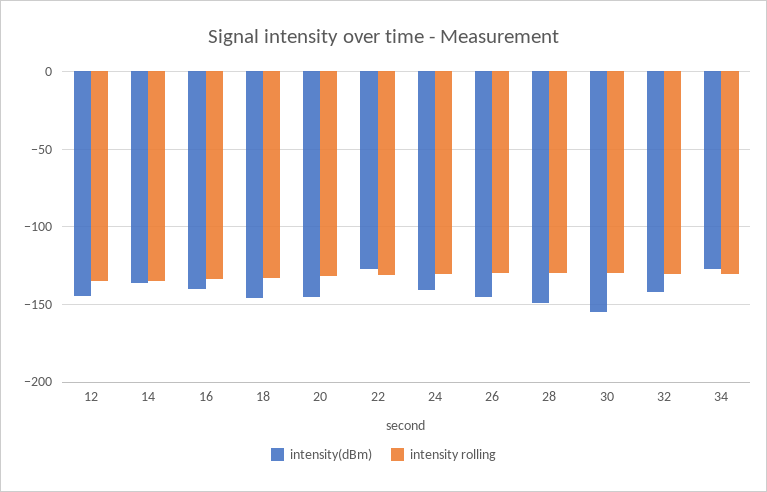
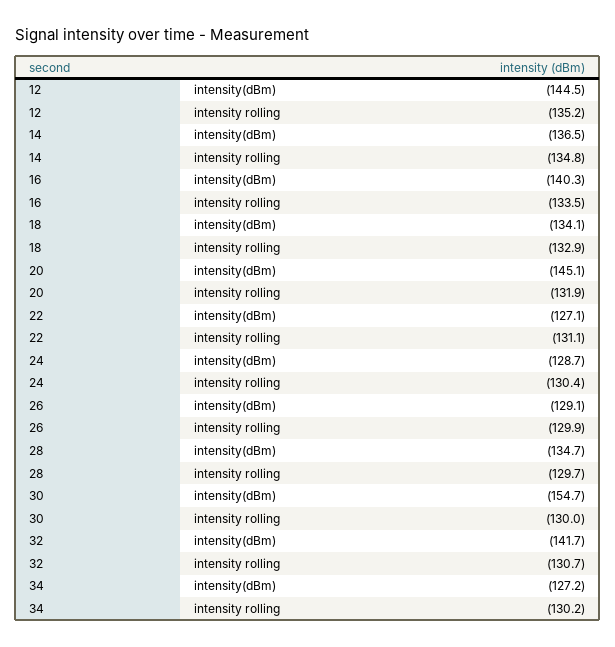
  {
    "intensity(dBm)": {
      "12": -144.5,
      "14": -136.5,
      "16": -140.3,
-     "18": -145,
+     "18": -134.1,
      "20": -145.1,
      "22": -127.1,
-     "24": -140,
+     "24": -128.7,
-     "26": -145,
+     "26": -129.1,
-     "28": -150,
+     "28": -134.7,
      "30": -154.7,
      "32": -141.7,
      "34": -127.2
    },
    "intensity rolling": {
      "12": -135.2,
      "14": -134.8,
      "16": -133.5,
      "18": -132.9,
      "20": -131.9,
      "22": -131.1,
      "24": -130.4,
      "26": -129.9,
      "28": -129.7,
      "30": -130,
      "32": -130.7,
      "34": -130.2
    }
  }

